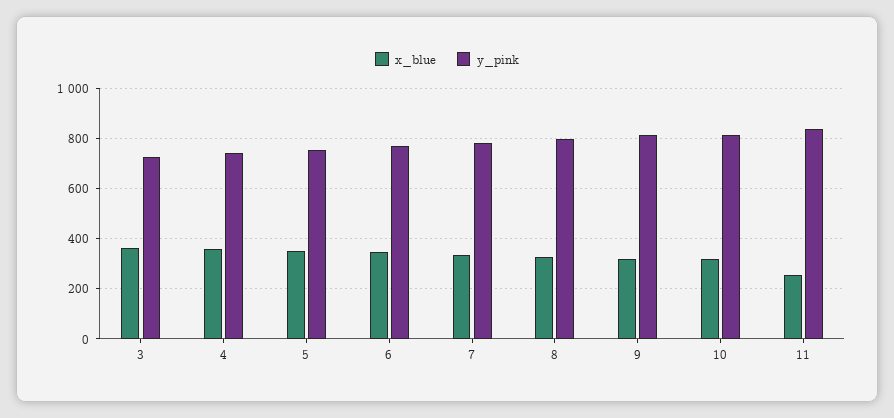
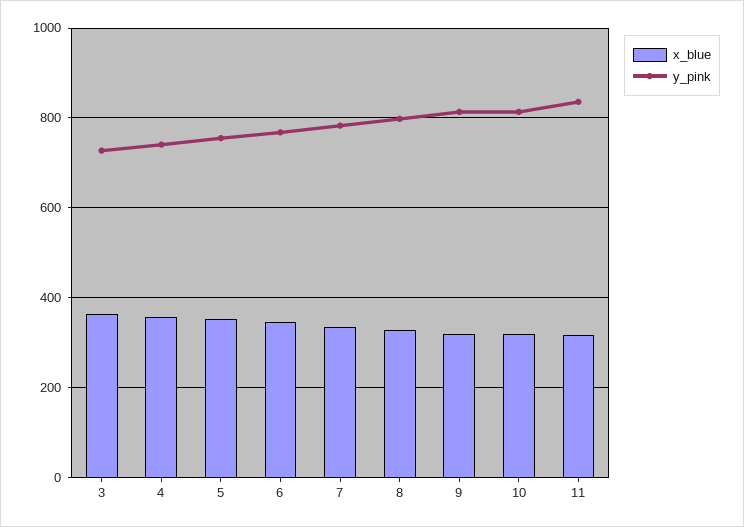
  {
    "x_blue": {
      "3": 360,
      "4": 360,
      "5": 360,
      "6": 340,
      "7": 340,
      "8": 320,
      "9": 320,
      "10": 320,
-     "11": 250
+     "11": 320
    },
    "y_pink": {
      "3": 720,
      "4": 740,
      "5": 760,
      "6": 760,
      "7": 780,
      "8": 800,
      "9": 820,
      "10": 820,
      "11": 840
    }
  }

